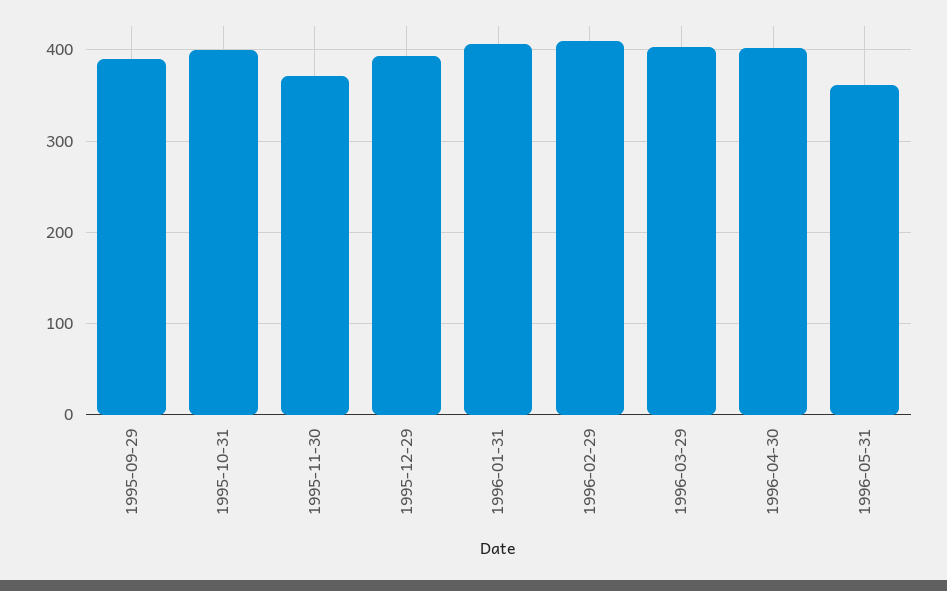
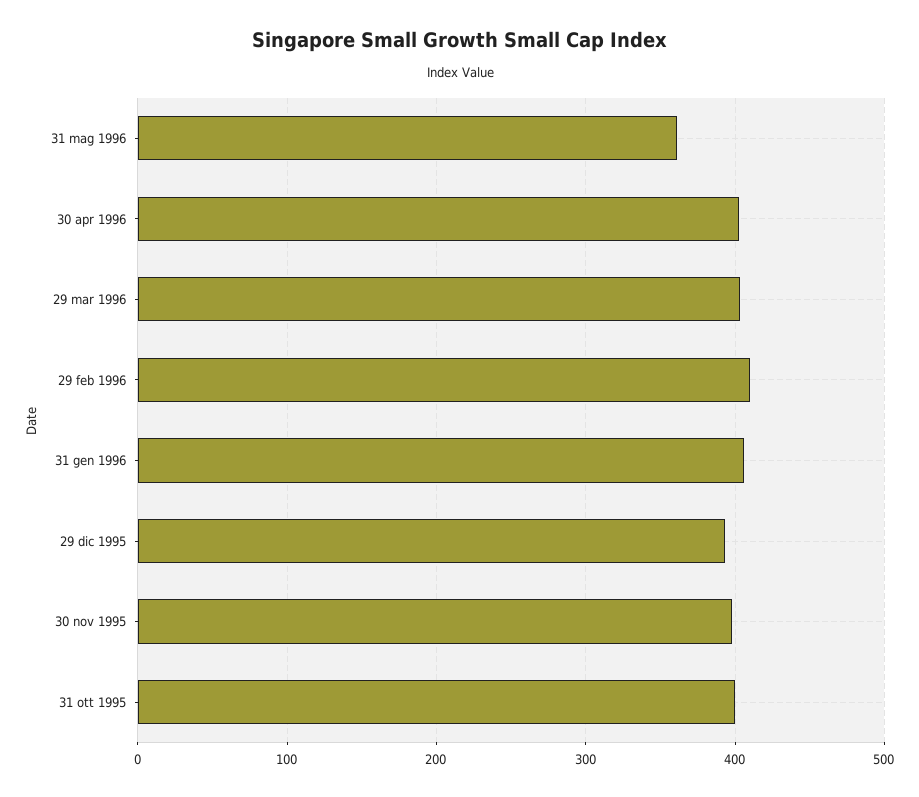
  {
-   "1995-09-29": 390,
    "1995-10-31": 400,
-   "1995-11-30": 370,
+   "1995-11-30": 400,
    "1995-12-29": 390,
    "1996-01-31": 410,
    "1996-02-29": 410,
    "1996-03-29": 400,
    "1996-04-30": 400,
    "1996-05-31": 360
  }

